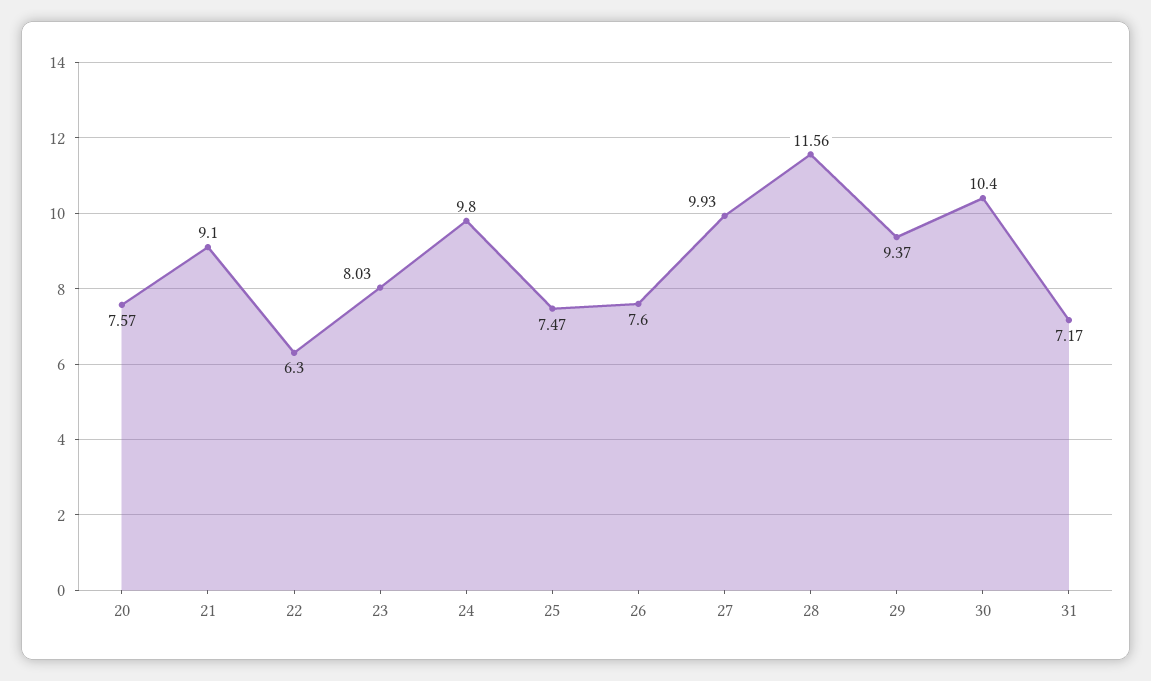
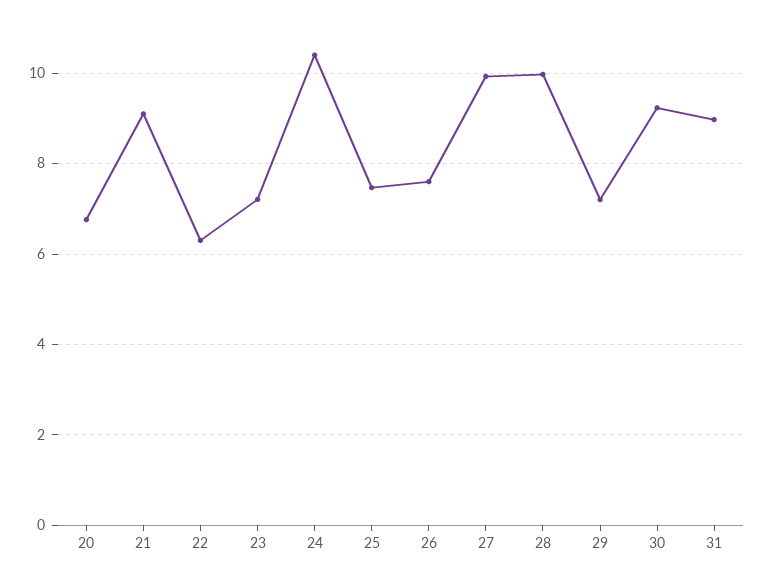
  {
-   "20": 7.57,
+   "20": 6.8,
    "21": 9.1,
    "22": 6.3,
-   "23": 8.03,
+   "23": 7.2,
-   "24": 9.8,
+   "24": 10.4,
    "25": 7.47,
    "26": 7.6,
    "27": 9.93,
-   "28": 11.56,
+   "28": 10,
-   "29": 9.37,
+   "29": 7.2,
-   "30": 10.4,
+   "30": 9.2,
-   "31": 7.17
+   "31": 9
  }

